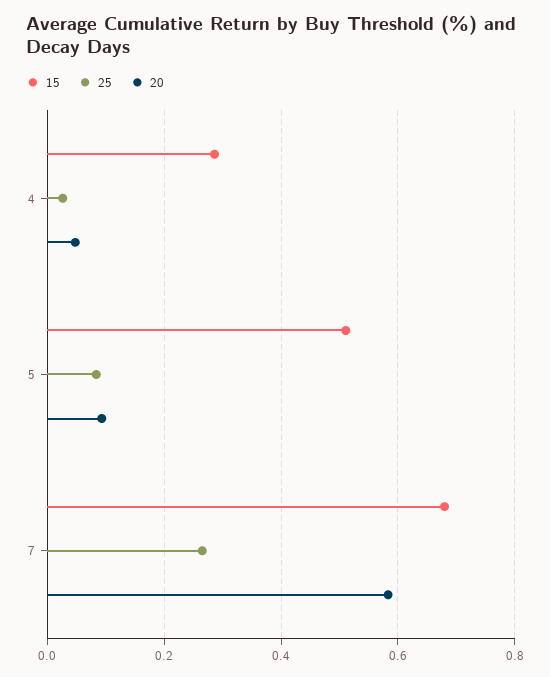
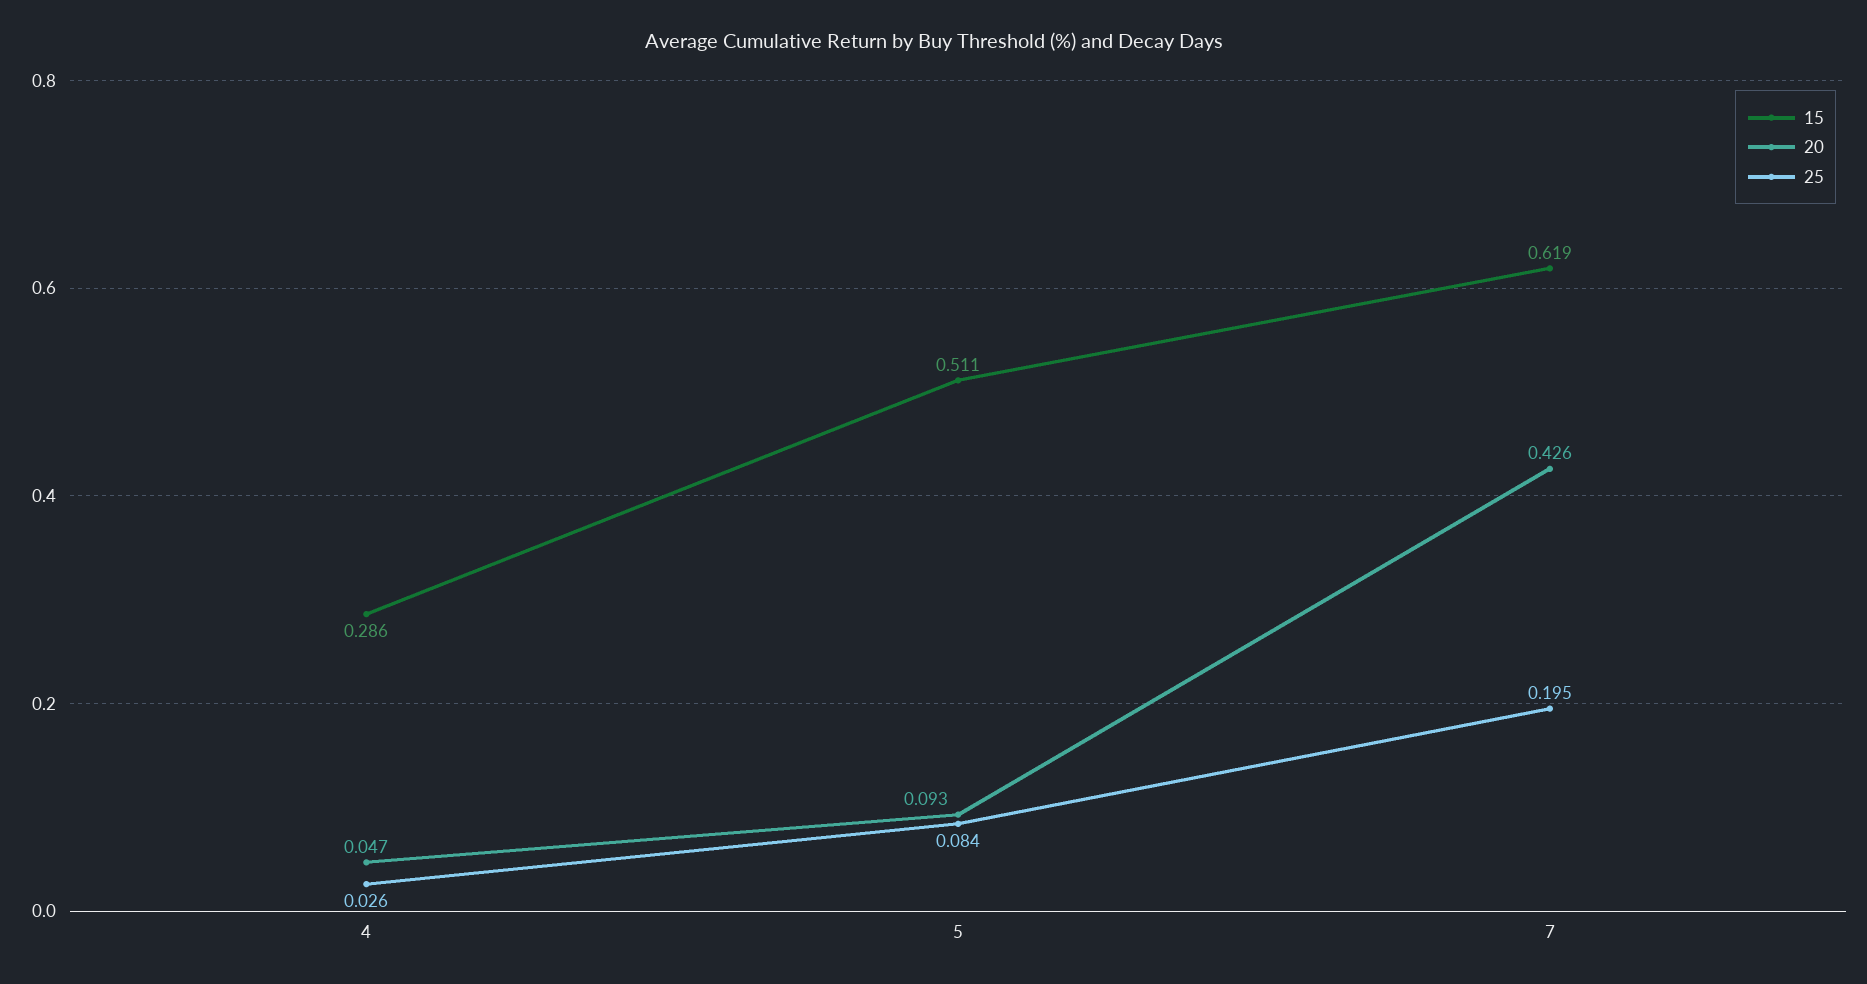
  {
    "15": {
      "4": 0.286,
      "5": 0.511,
-     "7": 0.68
+     "7": 0.619
    },
    "25": {
      "4": 0.026,
      "5": 0.084,
-     "7": 0.26
+     "7": 0.195
    },
    "20": {
      "4": 0.047,
      "5": 0.093,
-     "7": 0.58
+     "7": 0.426
    }
  }

